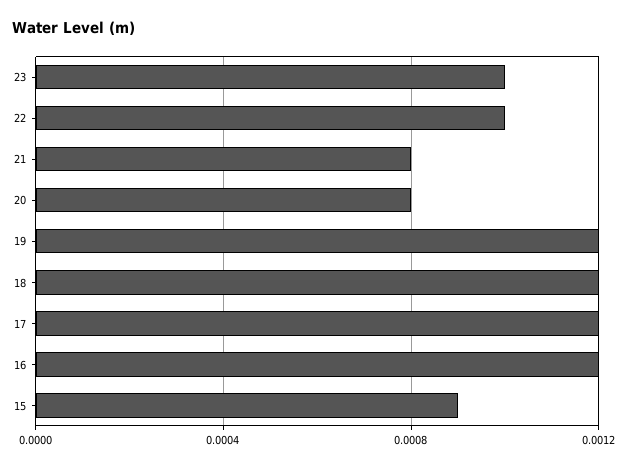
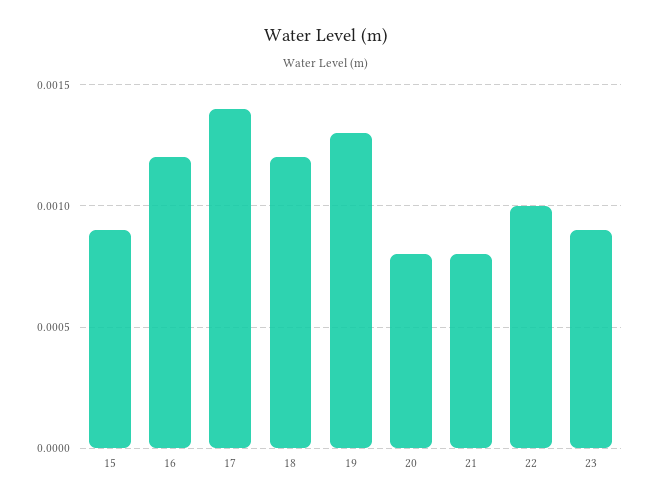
  {
-   "23": 0.001,
+   "23": 0.0009,
    "22": 0.001,
    "21": 0.0008,
    "20": 0.0008,
-   "19": 0.0012,
+   "19": 0.0013,
    "18": 0.0012,
-   "17": 0.0012,
+   "17": 0.0014,
    "16": 0.0012,
    "15": 0.0009
  }

